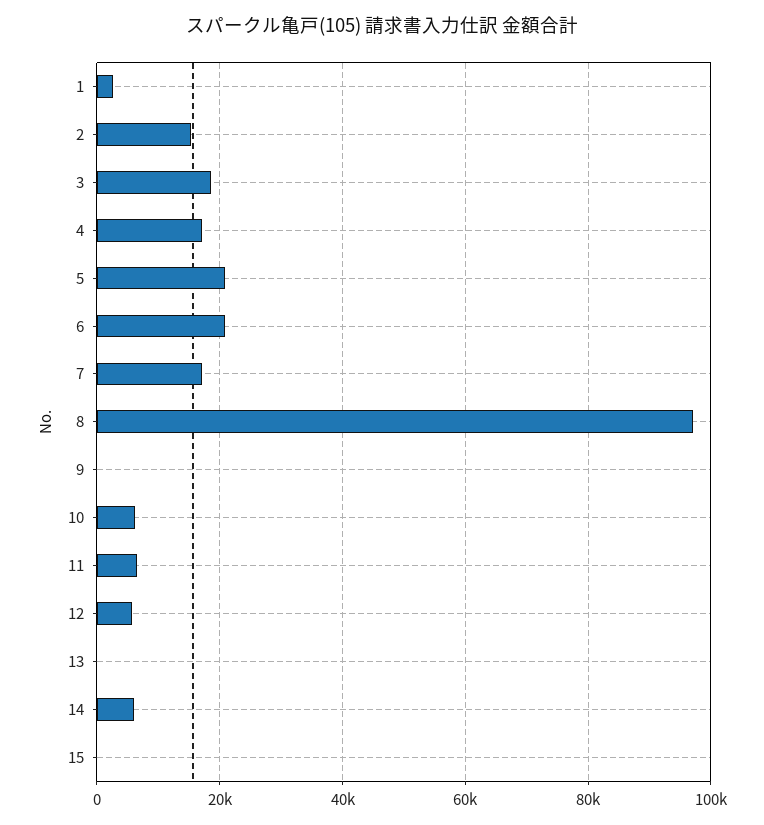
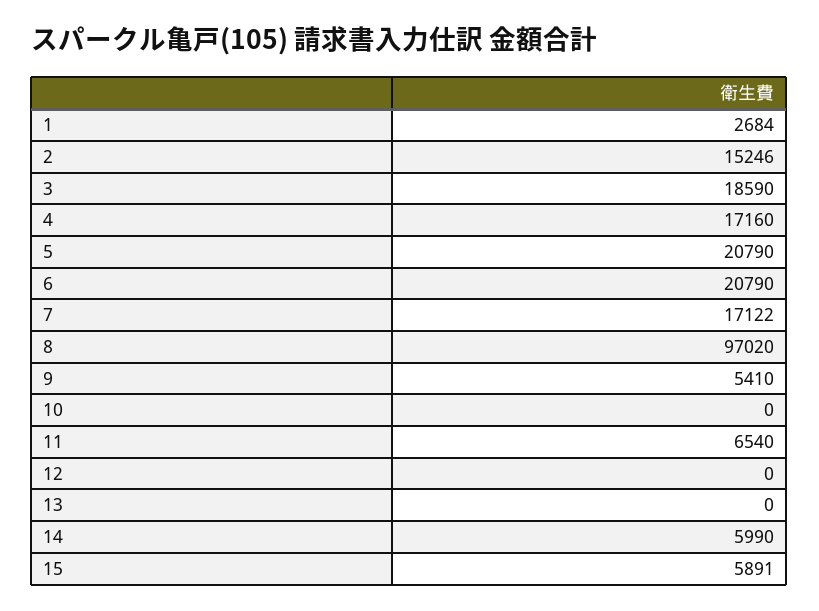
  {
    "1": 2684,
    "2": 15246,
    "3": 18590,
    "4": 17160,
    "5": 20790,
    "6": 20790,
    "7": 17122,
    "8": 97020,
-   "9": 0,
+   "9": 5410,
-   "10": 6000,
+   "10": 0,
    "11": 6540,
-   "12": 6000,
+   "12": 0,
    "13": 0,
    "14": 5990,
-   "15": 0
+   "15": 5891
  }

